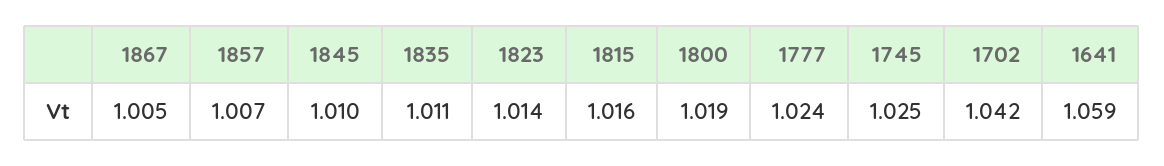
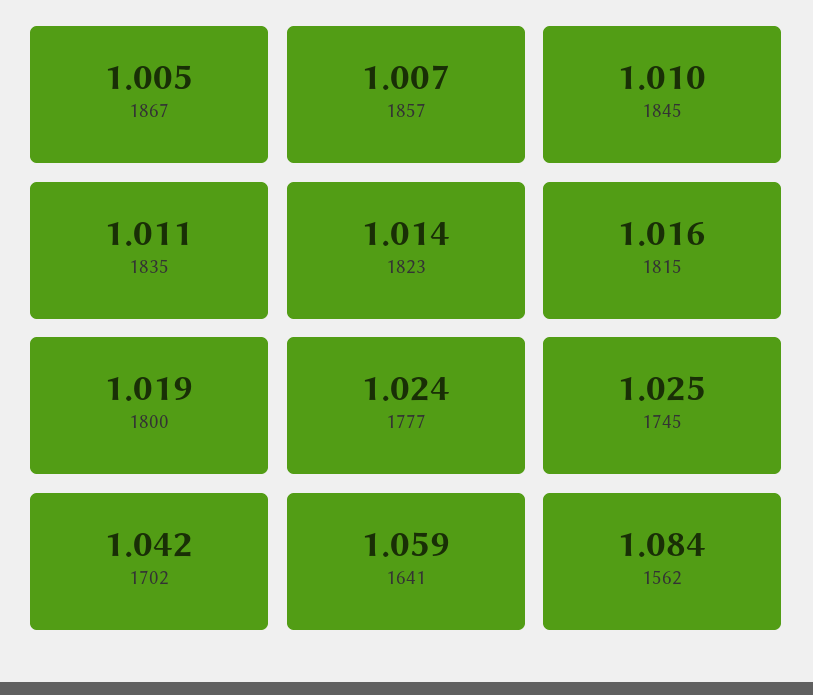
  {
    "1867": 1.005,
    "1857": 1.007,
    "1845": 1.01,
    "1835": 1.011,
    "1823": 1.014,
    "1815": 1.016,
    "1800": 1.019,
    "1777": 1.024,
    "1745": 1.025,
    "1702": 1.042,
-   "1641": 1.059
+   "1641": 1.059,
+   "1562": 1.084
  }

